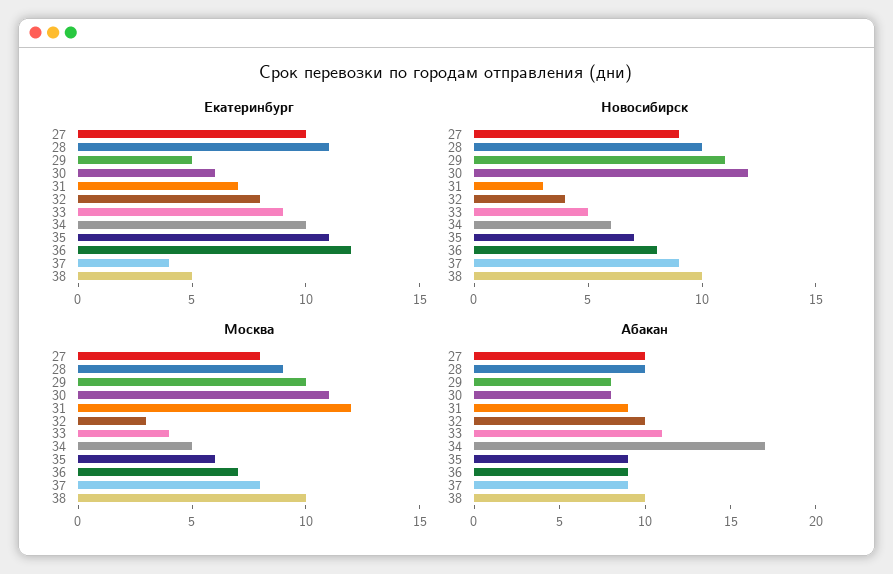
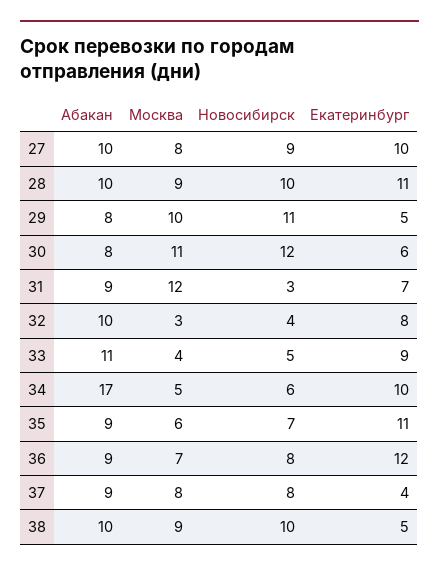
  {
    "Екатеринбург": {
      "27": 10,
      "28": 11,
      "29": 5,
      "30": 6,
      "31": 7,
      "32": 8,
      "33": 9,
      "34": 10,
      "35": 11,
      "36": 12,
      "37": 4,
      "38": 5
    },
    "Новосибирск": {
      "27": 9,
      "28": 10,
      "29": 11,
      "30": 12,
      "31": 3,
      "32": 4,
      "33": 5,
      "34": 6,
      "35": 7,
      "36": 8,
-     "37": 9,
+     "37": 8,
      "38": 10
    },
    "Москва": {
      "27": 8,
      "28": 9,
      "29": 10,
      "30": 11,
      "31": 12,
      "32": 3,
      "33": 4,
      "34": 5,
      "35": 6,
      "36": 7,
      "37": 8,
-     "38": 10
+     "38": 9
    },
    "Абакан": {
      "27": 10,
      "28": 10,
      "29": 8,
      "30": 8,
      "31": 9,
      "32": 10,
      "33": 11,
      "34": 17,
      "35": 9,
      "36": 9,
      "37": 9,
      "38": 10
    }
  }

